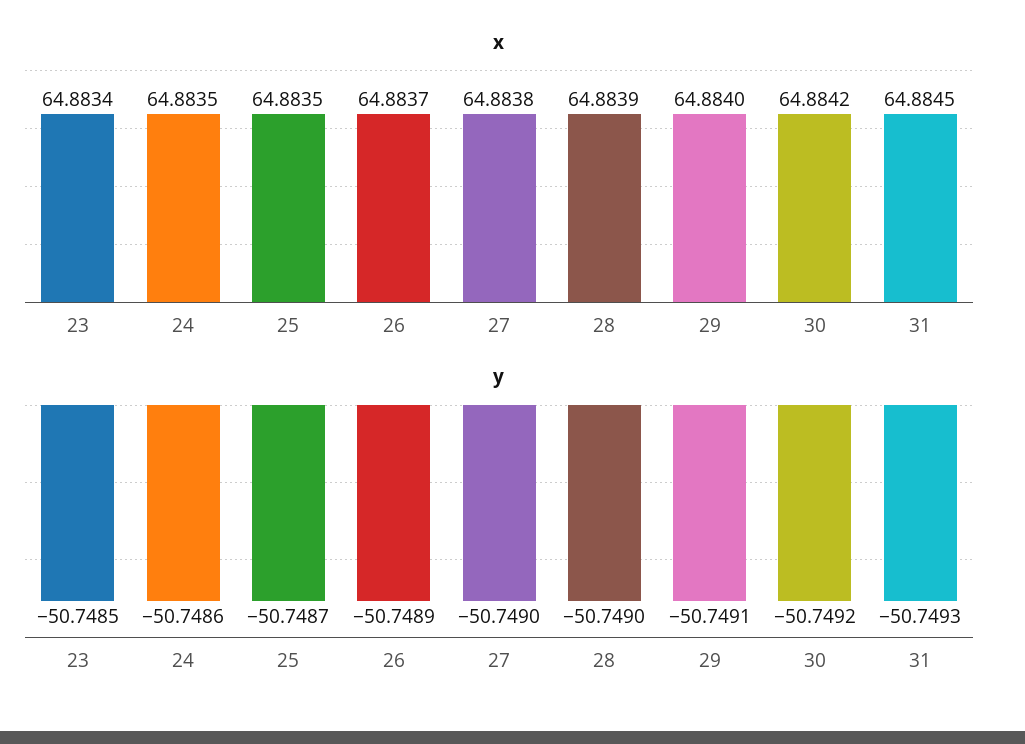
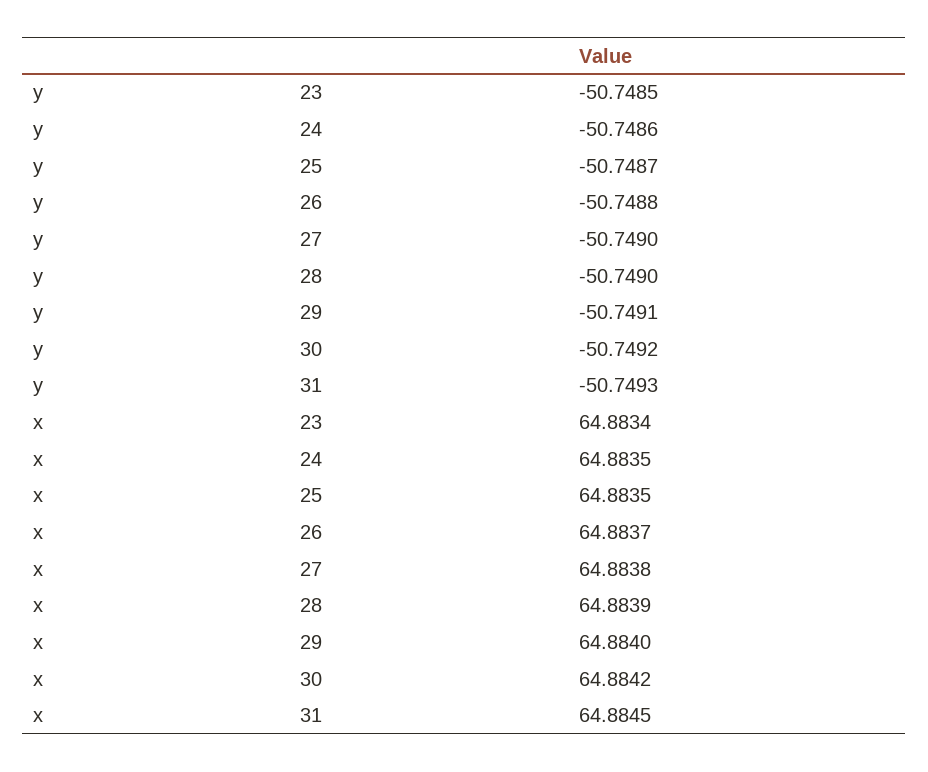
  {
    "x": {
      "23": 64.8834,
      "24": 64.8835,
      "25": 64.8835,
      "26": 64.8837,
      "27": 64.8838,
      "28": 64.8839,
      "29": 64.884,
      "30": 64.8842,
      "31": 64.8845
    },
    "y": {
      "23": -50.7485,
      "24": -50.7486,
      "25": -50.7487,
-     "26": -50.7489,
+     "26": -50.7488,
      "27": -50.749,
      "28": -50.749,
      "29": -50.7491,
      "30": -50.7492,
      "31": -50.7493
    }
  }

